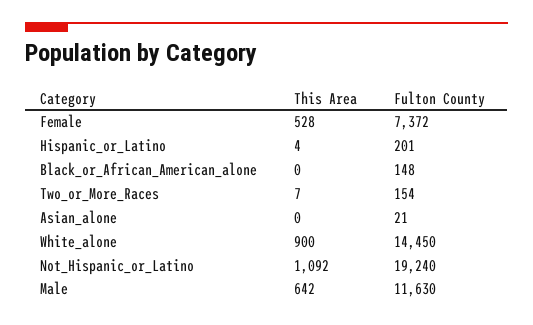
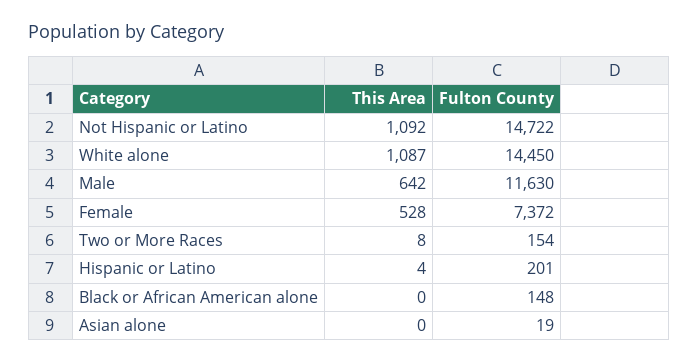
  {
    "This Area": {
      "Female": 528,
      "Hispanic_or_Latino": 4,
      "Black_or_African_American_alone": 0,
-     "Two_or_More_Races": 7,
+     "Two_or_More_Races": 8,
      "Asian_alone": 0,
-     "White_alone": 900,
+     "White_alone": 1087,
      "Not_Hispanic_or_Latino": 1092,
      "Male": 642
    },
    "Fulton County": {
      "Female": 7372,
      "Hispanic_or_Latino": 201,
      "Black_or_African_American_alone": 148,
      "Two_or_More_Races": 154,
-     "Asian_alone": 21,
+     "Asian_alone": 19,
      "White_alone": 14450,
-     "Not_Hispanic_or_Latino": 19240,
+     "Not_Hispanic_or_Latino": 14722,
      "Male": 11630
    }
  }

